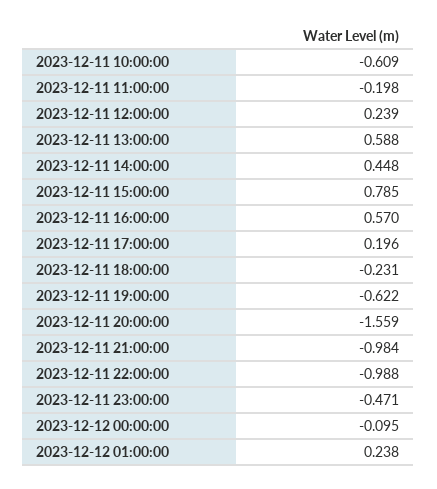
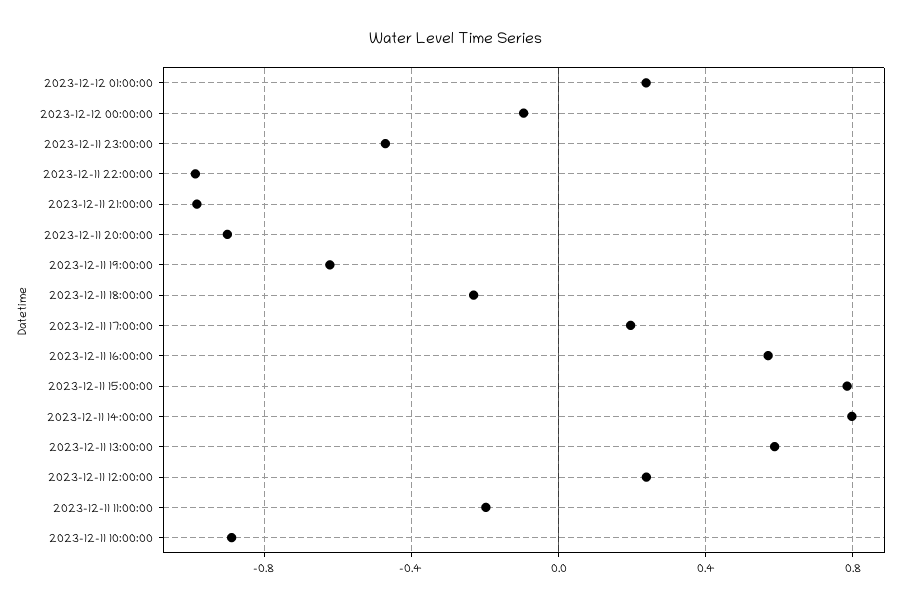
  {
-   "2023-12-11 10:00:00": -0.609,
+   "2023-12-11 10:00:00": -0.9,
    "2023-12-11 11:00:00": -0.198,
    "2023-12-11 12:00:00": 0.239,
    "2023-12-11 13:00:00": 0.588,
-   "2023-12-11 14:00:00": 0.448,
+   "2023-12-11 14:00:00": 0.8,
    "2023-12-11 15:00:00": 0.785,
    "2023-12-11 16:00:00": 0.57,
    "2023-12-11 17:00:00": 0.196,
    "2023-12-11 18:00:00": -0.231,
    "2023-12-11 19:00:00": -0.622,
-   "2023-12-11 20:00:00": -1.559,
+   "2023-12-11 20:00:00": -0.9,
    "2023-12-11 21:00:00": -0.984,
    "2023-12-11 22:00:00": -0.988,
    "2023-12-11 23:00:00": -0.471,
    "2023-12-12 00:00:00": -0.095,
    "2023-12-12 01:00:00": 0.238
  }

